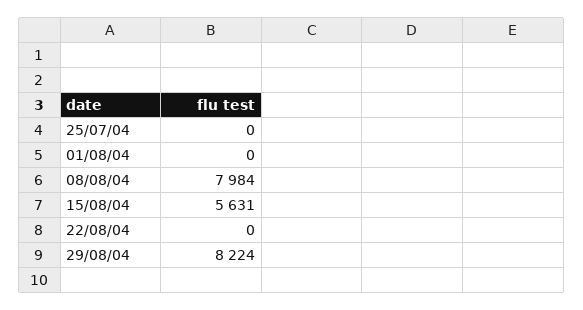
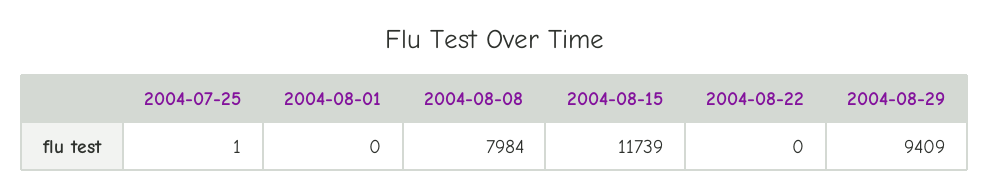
  {
-   "25/07/04": 0,
+   "25/07/04": 1,
    "01/08/04": 0,
    "08/08/04": 7984,
-   "15/08/04": 5631,
+   "15/08/04": 11739,
    "22/08/04": 0,
-   "29/08/04": 8224
+   "29/08/04": 9409
  }

